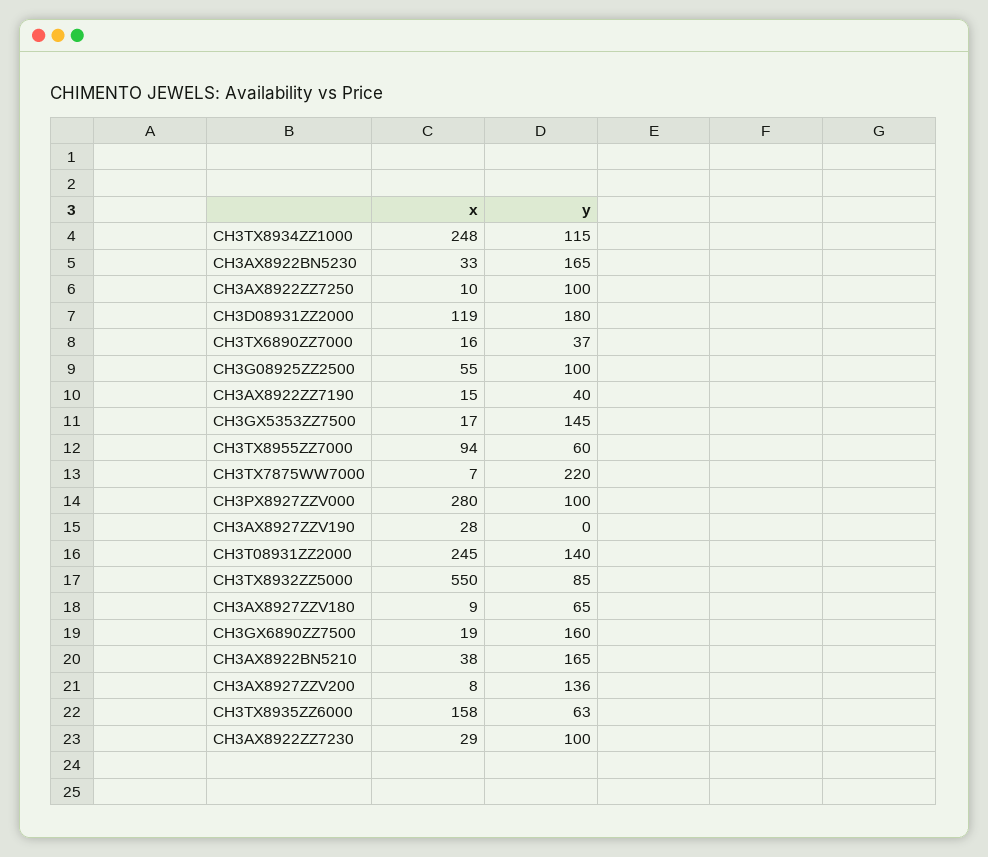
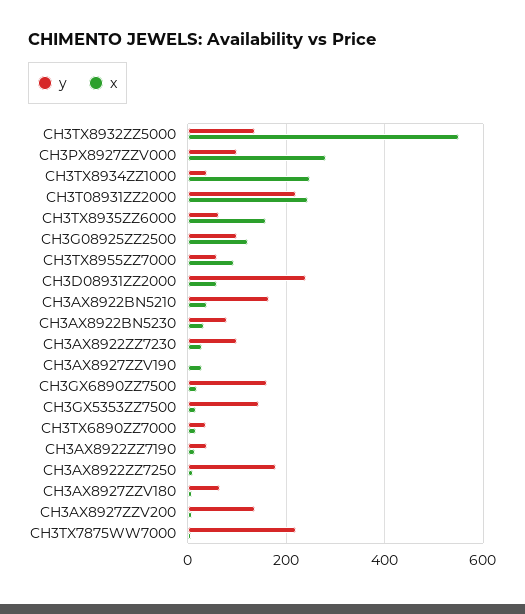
  {
    "x": {
      "CH3TX8934ZZ1000": 248,
      "CH3AX8922BN5230": 33,
      "CH3AX8922ZZ7250": 10,
-     "CH3D08931ZZ2000": 119,
+     "CH3D08931ZZ2000": 60,
      "CH3TX6890ZZ7000": 16,
-     "CH3G08925ZZ2500": 55,
+     "CH3G08925ZZ2500": 120,
      "CH3AX8922ZZ7190": 15,
      "CH3GX5353ZZ7500": 17,
      "CH3TX8955ZZ7000": 94,
      "CH3TX7875WW7000": 7,
      "CH3PX8927ZZV000": 280,
      "CH3AX8927ZZV190": 28,
      "CH3T08931ZZ2000": 245,
      "CH3TX8932ZZ5000": 550,
      "CH3AX8927ZZV180": 9,
      "CH3GX6890ZZ7500": 19,
      "CH3AX8922BN5210": 38,
      "CH3AX8927ZZV200": 8,
      "CH3TX8935ZZ6000": 158,
      "CH3AX8922ZZ7230": 29
    },
    "y": {
-     "CH3TX8934ZZ1000": 115,
+     "CH3TX8934ZZ1000": 40,
-     "CH3AX8922BN5230": 165,
+     "CH3AX8922BN5230": 80,
-     "CH3AX8922ZZ7250": 100,
+     "CH3AX8922ZZ7250": 180,
-     "CH3D08931ZZ2000": 180,
+     "CH3D08931ZZ2000": 240,
      "CH3TX6890ZZ7000": 37,
      "CH3G08925ZZ2500": 100,
      "CH3AX8922ZZ7190": 40,
      "CH3GX5353ZZ7500": 145,
      "CH3TX8955ZZ7000": 60,
      "CH3TX7875WW7000": 220,
      "CH3PX8927ZZV000": 100,
      "CH3AX8927ZZV190": 0,
-     "CH3T08931ZZ2000": 140,
+     "CH3T08931ZZ2000": 220,
-     "CH3TX8932ZZ5000": 85,
+     "CH3TX8932ZZ5000": 140,
      "CH3AX8927ZZV180": 65,
      "CH3GX6890ZZ7500": 160,
      "CH3AX8922BN5210": 165,
      "CH3AX8927ZZV200": 136,
      "CH3TX8935ZZ6000": 63,
      "CH3AX8922ZZ7230": 100
    }
  }

